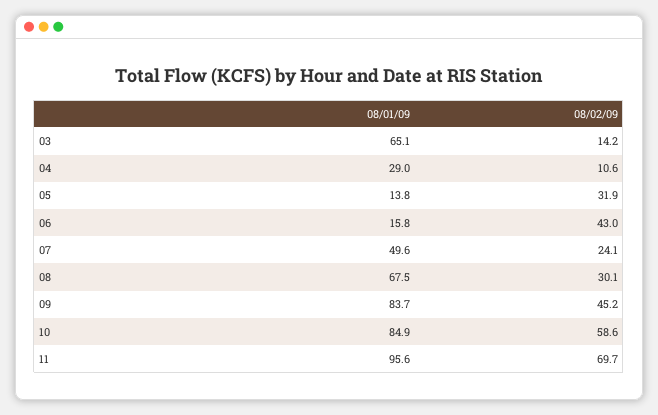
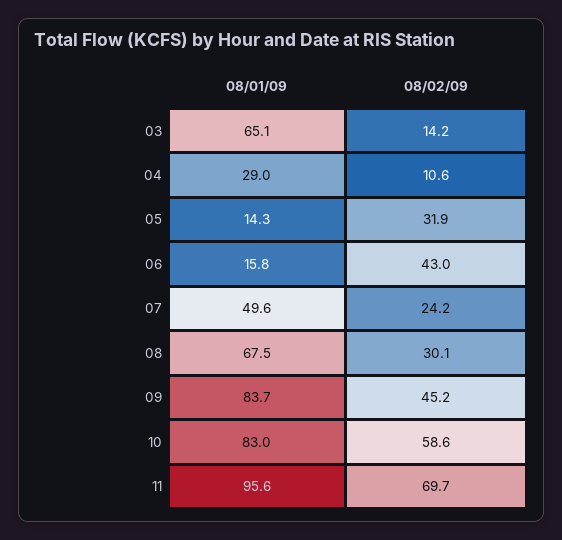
  {
    "08/01/09": {
      "03": 65.1,
      "04": 29,
-     "05": 13.8,
+     "05": 14.3,
      "06": 15.8,
      "07": 49.6,
      "08": 67.5,
      "09": 83.7,
-     "10": 84.9,
+     "10": 83,
      "11": 95.6
    },
    "08/02/09": {
      "03": 14.2,
      "04": 10.6,
      "05": 31.9,
      "06": 43,
-     "07": 24.1,
+     "07": 24.2,
      "08": 30.1,
      "09": 45.2,
      "10": 58.6,
      "11": 69.7
    }
  }

